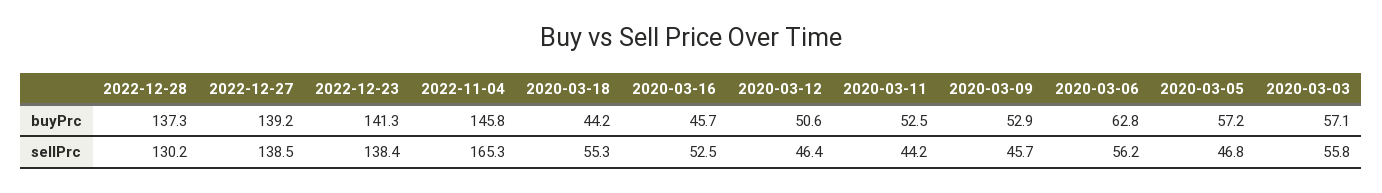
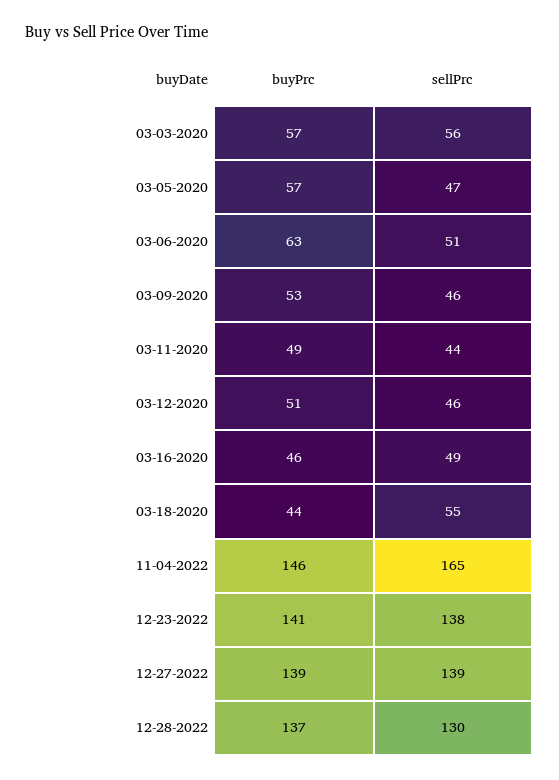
  {
    "2022-12-28": {
      "buyPrc": 137.3,
      "sellPrc": 130.2
    },
    "2022-12-27": {
      "buyPrc": 139.2,
      "sellPrc": 138.5
    },
    "2022-12-23": {
      "buyPrc": 141.3,
      "sellPrc": 138.4
    },
    "2022-11-04": {
      "buyPrc": 145.8,
      "sellPrc": 165.3
    },
    "2020-03-18": {
      "buyPrc": 44.2,
      "sellPrc": 55.3
    },
    "2020-03-16": {
      "buyPrc": 45.7,
-     "sellPrc": 52.5
+     "sellPrc": 49
    },
    "2020-03-12": {
      "buyPrc": 50.6,
      "sellPrc": 46.4
    },
    "2020-03-11": {
-     "buyPrc": 52.5,
+     "buyPrc": 49,
      "sellPrc": 44.2
    },
    "2020-03-09": {
      "buyPrc": 52.9,
      "sellPrc": 45.7
    },
    "2020-03-06": {
      "buyPrc": 62.8,
-     "sellPrc": 56.2
+     "sellPrc": 51
    },
    "2020-03-05": {
      "buyPrc": 57.2,
      "sellPrc": 46.8
    },
    "2020-03-03": {
      "buyPrc": 57.1,
      "sellPrc": 55.8
    }
  }

